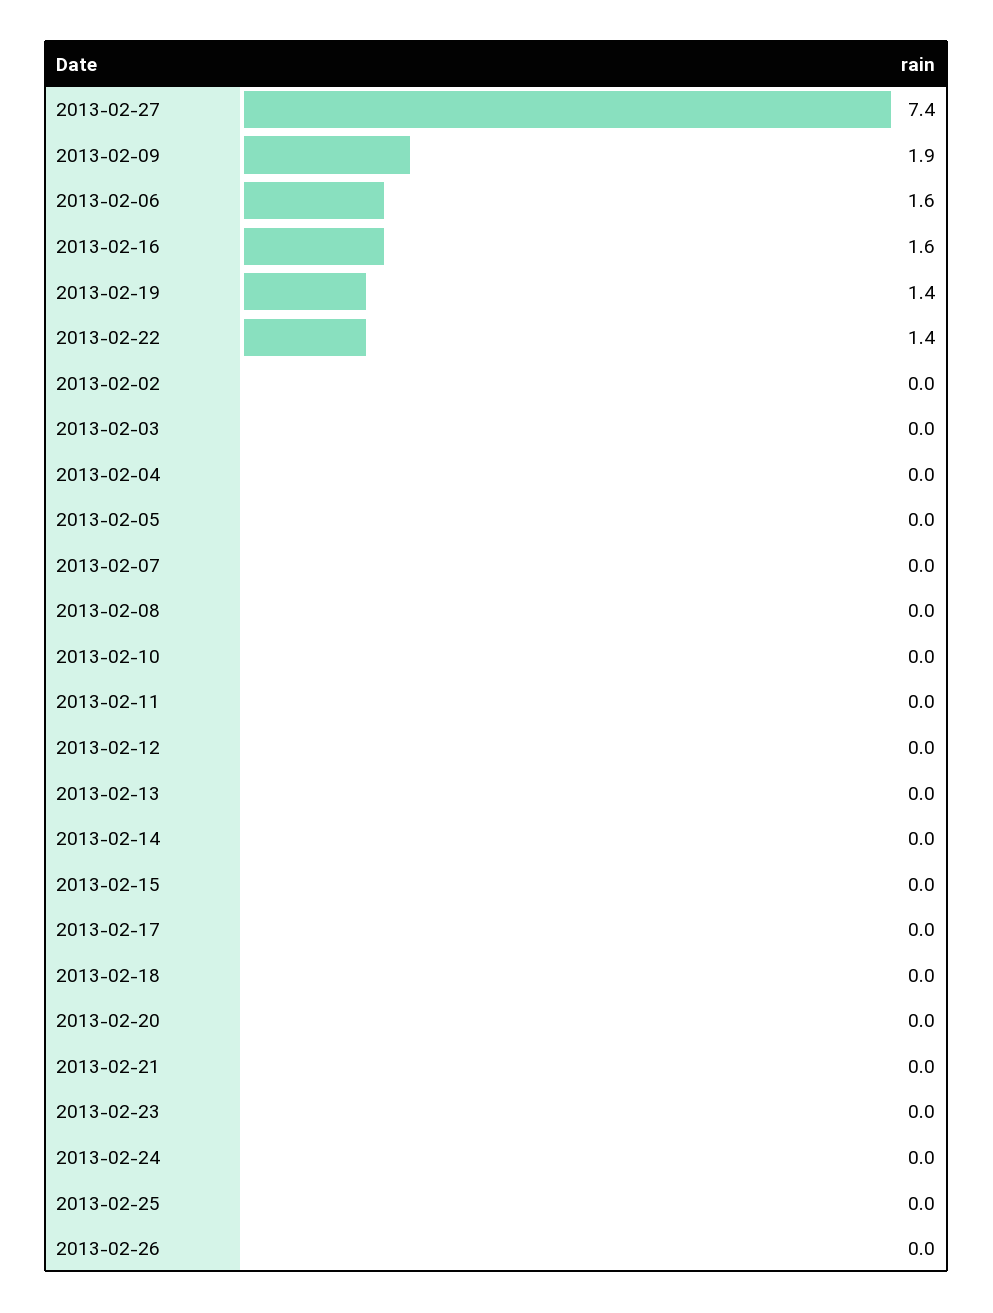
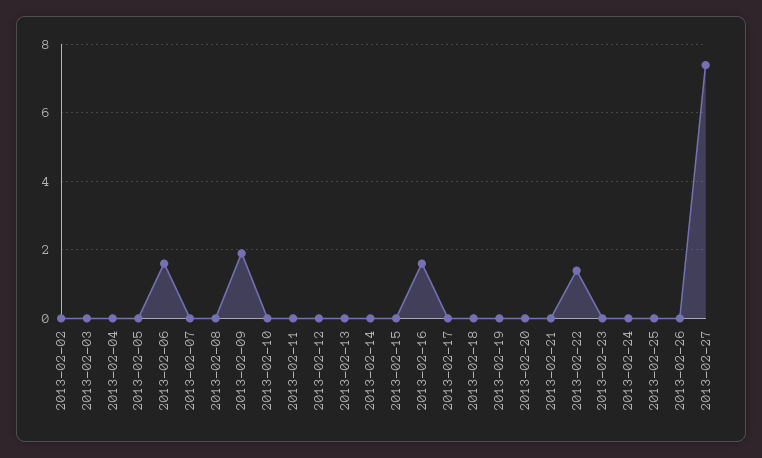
  {
    "2013-02-27": 7.4,
    "2013-02-09": 1.9,
    "2013-02-06": 1.6,
    "2013-02-16": 1.6,
-   "2013-02-19": 1.4,
+   "2013-02-19": 0,
    "2013-02-22": 1.4,
    "2013-02-02": 0,
    "2013-02-03": 0,
    "2013-02-04": 0,
    "2013-02-05": 0,
    "2013-02-07": 0,
    "2013-02-08": 0,
    "2013-02-10": 0,
    "2013-02-11": 0,
    "2013-02-12": 0,
    "2013-02-13": 0,
    "2013-02-14": 0,
    "2013-02-15": 0,
    "2013-02-17": 0,
    "2013-02-18": 0,
    "2013-02-20": 0,
    "2013-02-21": 0,
    "2013-02-23": 0,
    "2013-02-24": 0,
    "2013-02-25": 0,
    "2013-02-26": 0
  }

